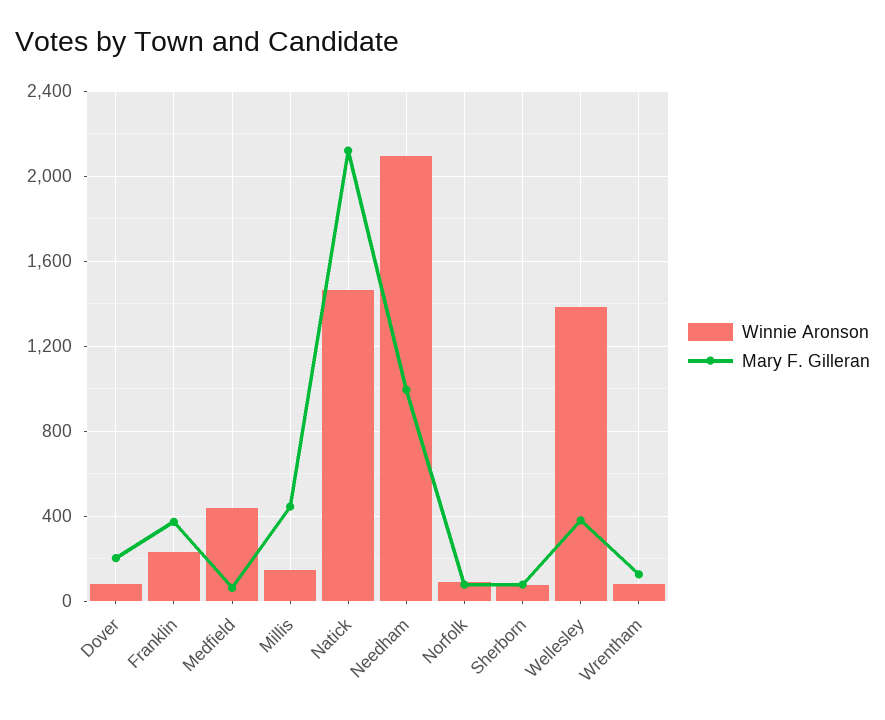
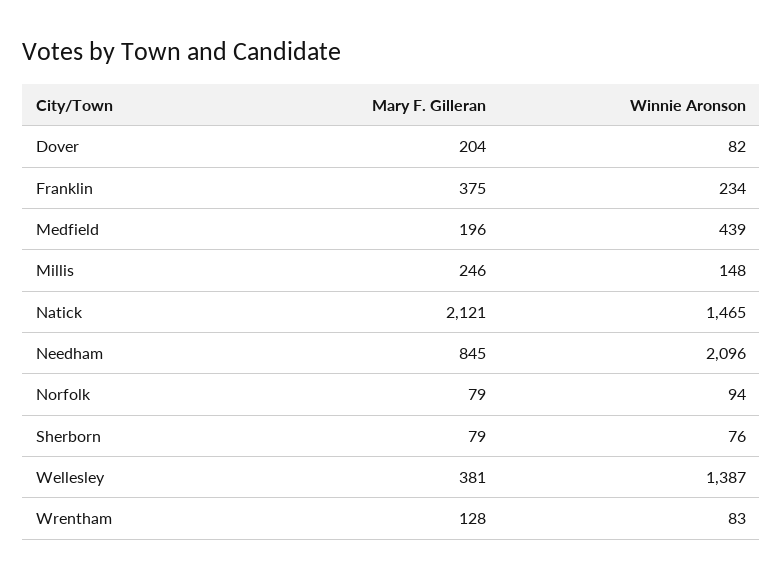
  {
    "Winnie Aronson": {
      "Dover": 82,
      "Franklin": 234,
      "Medfield": 439,
      "Millis": 148,
      "Natick": 1465,
      "Needham": 2096,
      "Norfolk": 94,
      "Sherborn": 76,
      "Wellesley": 1387,
      "Wrentham": 83
    },
    "Mary F. Gilleran": {
      "Dover": 204,
      "Franklin": 375,
-     "Medfield": 50,
+     "Medfield": 196,
-     "Millis": 450,
+     "Millis": 246,
      "Natick": 2121,
-     "Needham": 1000,
+     "Needham": 845,
      "Norfolk": 79,
      "Sherborn": 79,
      "Wellesley": 381,
      "Wrentham": 128
    }
  }

